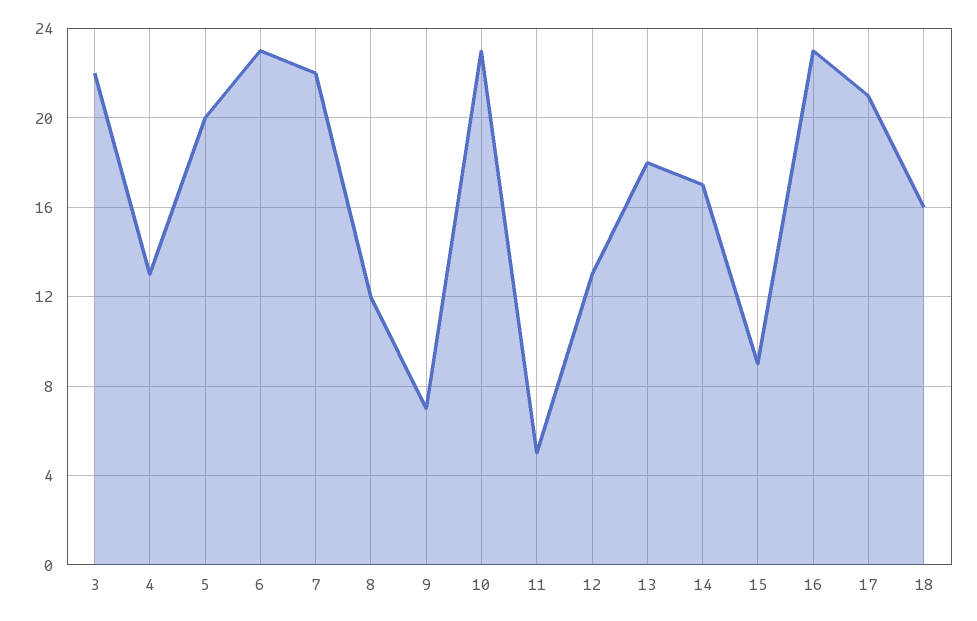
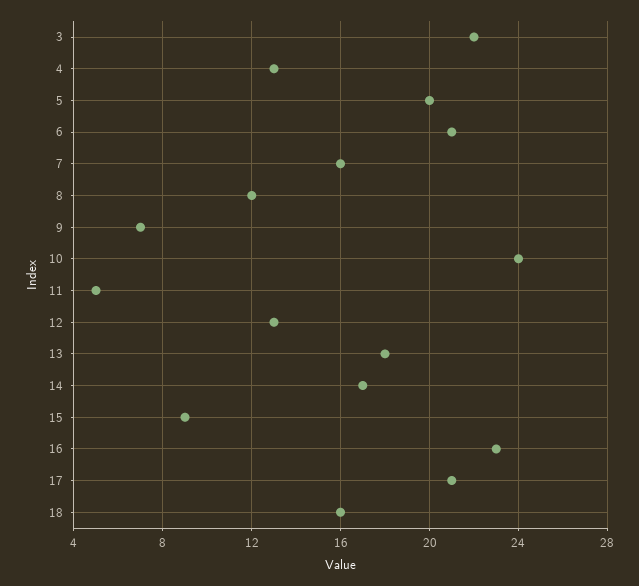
  {
    "3": 22,
    "4": 13,
    "5": 20,
-   "6": 23,
+   "6": 21,
-   "7": 22,
+   "7": 16,
    "8": 12,
    "9": 7,
-   "10": 23,
+   "10": 24,
    "11": 5,
    "12": 13,
    "13": 18,
    "14": 17,
    "15": 9,
    "16": 23,
    "17": 21,
    "18": 16
  }

